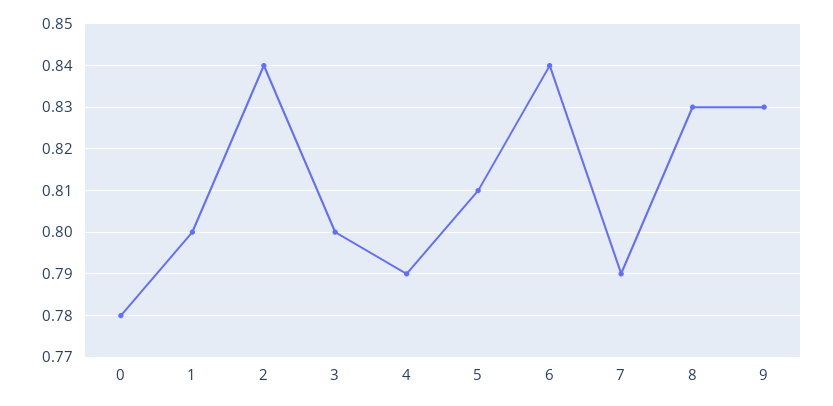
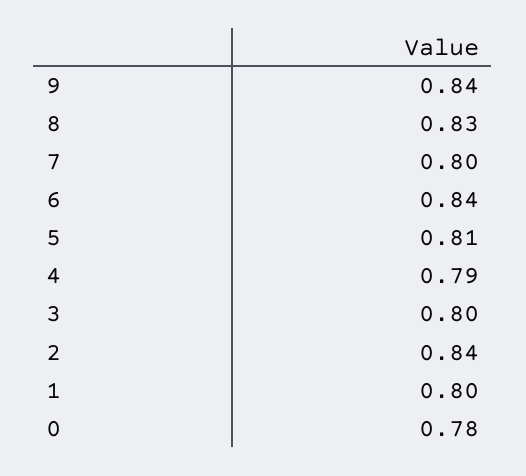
  {
    "0": 0.78,
    "1": 0.8,
    "2": 0.84,
    "3": 0.8,
    "4": 0.79,
    "5": 0.81,
    "6": 0.84,
-   "7": 0.79,
+   "7": 0.8,
    "8": 0.83,
-   "9": 0.83
+   "9": 0.84
  }

